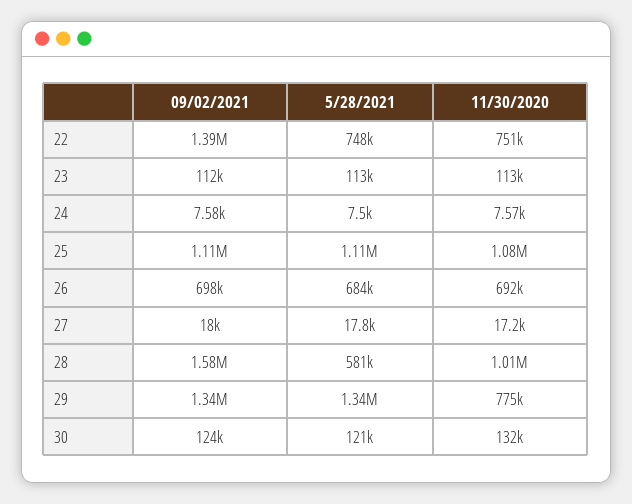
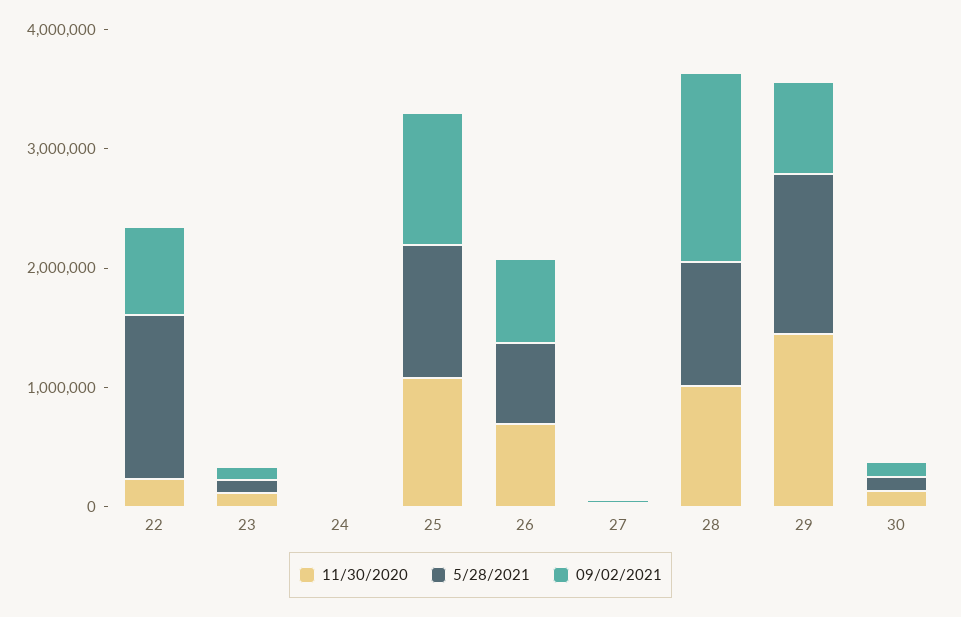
  {
    "09/02/2021": {
-     "22": 1390000,
+     "22": 800000,
      "23": 112000,
      "24": 7580,
      "25": 1110000,
      "26": 698000,
      "27": 18000,
      "28": 1580000,
-     "29": 1340000,
+     "29": 800000,
      "30": 124000
    },
    "5/28/2021": {
-     "22": 748000,
+     "22": 1400000,
      "23": 113000,
      "24": 7500,
      "25": 1110000,
      "26": 684000,
      "27": 17800,
-     "28": 581000,
+     "28": 1000000,
      "29": 1340000,
      "30": 121000
    },
    "11/30/2020": {
-     "22": 751000,
+     "22": 200000,
      "23": 113000,
      "24": 7570,
      "25": 1080000,
      "26": 692000,
      "27": 17200,
      "28": 1010000,
-     "29": 775000,
+     "29": 1400000,
      "30": 132000
    }
  }

